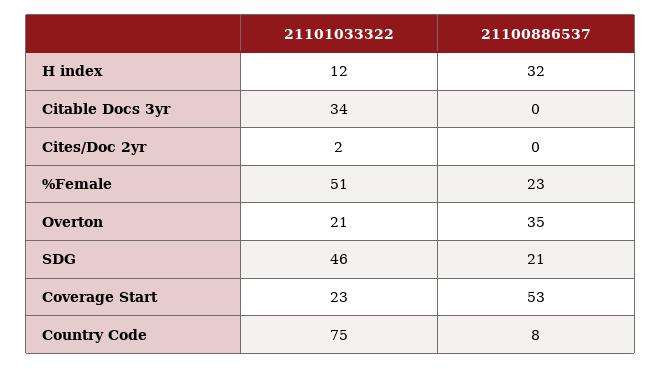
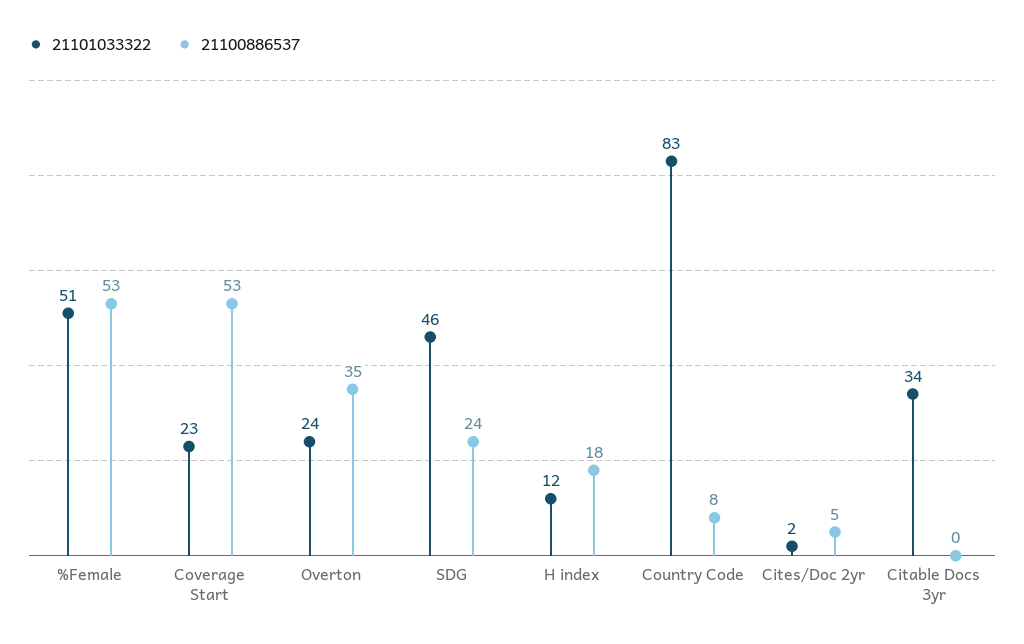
  {
    "21101033322": {
      "H index": 12,
      "Citable Docs 3yr": 34,
      "Cites/Doc 2yr": 2,
      "%Female": 51,
-     "Overton": 21,
+     "Overton": 24,
      "SDG": 46,
      "Coverage Start": 23,
-     "Country Code": 75
+     "Country Code": 83
    },
    "21100886537": {
-     "H index": 32,
+     "H index": 18,
      "Citable Docs 3yr": 0,
-     "Cites/Doc 2yr": 0,
+     "Cites/Doc 2yr": 5,
-     "%Female": 23,
+     "%Female": 53,
      "Overton": 35,
-     "SDG": 21,
+     "SDG": 24,
      "Coverage Start": 53,
      "Country Code": 8
    }
  }

